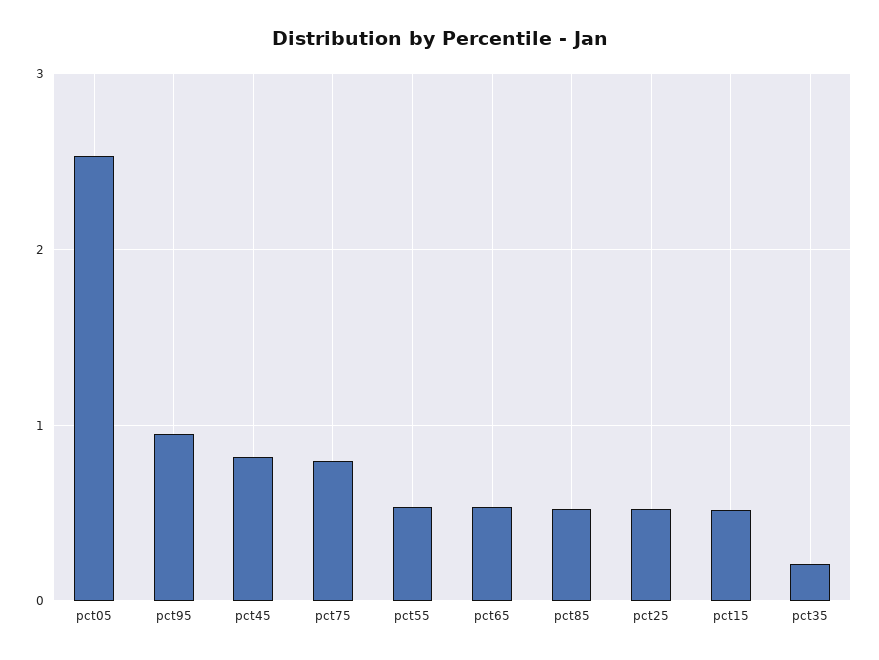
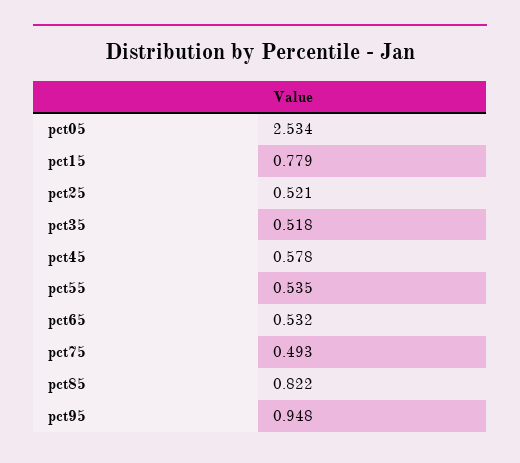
  {
    "pct05": 2.534,
    "pct95": 0.948,
-   "pct45": 0.8,
+   "pct45": 0.578,
-   "pct75": 0.8,
+   "pct75": 0.493,
    "pct55": 0.535,
    "pct65": 0.532,
-   "pct85": 0.5,
+   "pct85": 0.822,
    "pct25": 0.521,
-   "pct15": 0.5,
+   "pct15": 0.779,
-   "pct35": 0.2
+   "pct35": 0.518
  }

